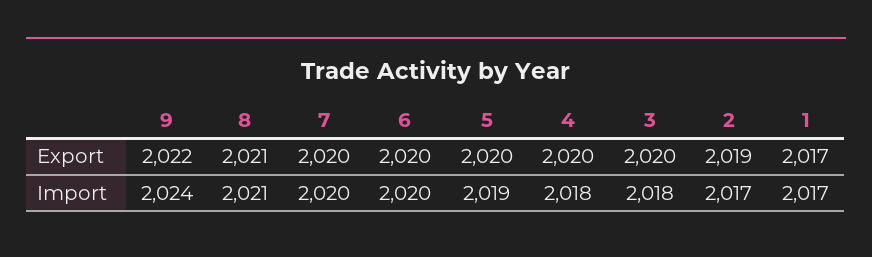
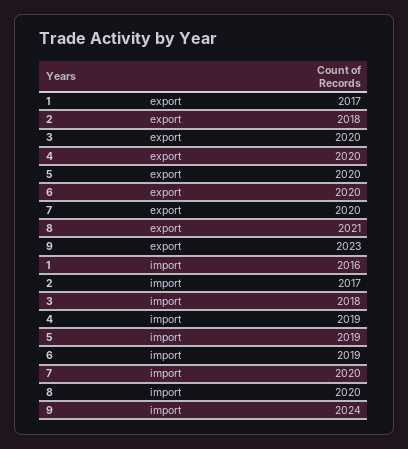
  {
    "9": {
-     "Export": 2022,
+     "Export": 2023,
      "Import": 2024
    },
    "8": {
      "Export": 2021,
-     "Import": 2021
+     "Import": 2020
    },
    "7": {
      "Export": 2020,
      "Import": 2020
    },
    "6": {
      "Export": 2020,
-     "Import": 2020
+     "Import": 2019
    },
    "5": {
      "Export": 2020,
      "Import": 2019
    },
    "4": {
      "Export": 2020,
-     "Import": 2018
+     "Import": 2019
    },
    "3": {
      "Export": 2020,
      "Import": 2018
    },
    "2": {
-     "Export": 2019,
+     "Export": 2018,
      "Import": 2017
    },
    "1": {
      "Export": 2017,
-     "Import": 2017
+     "Import": 2016
    }
  }

